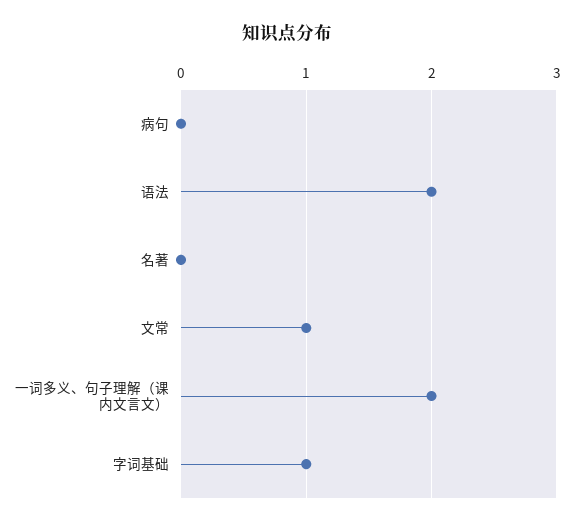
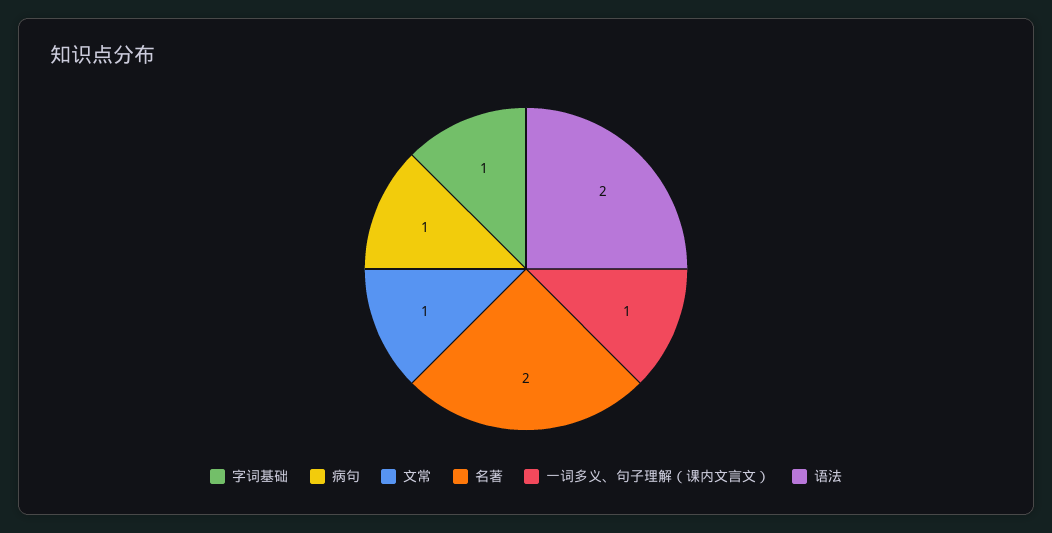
  {
-   "病句": 0,
+   "病句": 1,
    "语法": 2,
-   "名著": 0,
+   "名著": 2,
    "文常": 1,
-   "一词多义、句子理解（课内文言文）": 2,
+   "一词多义、句子理解（课内文言文）": 1,
    "字词基础": 1
  }

